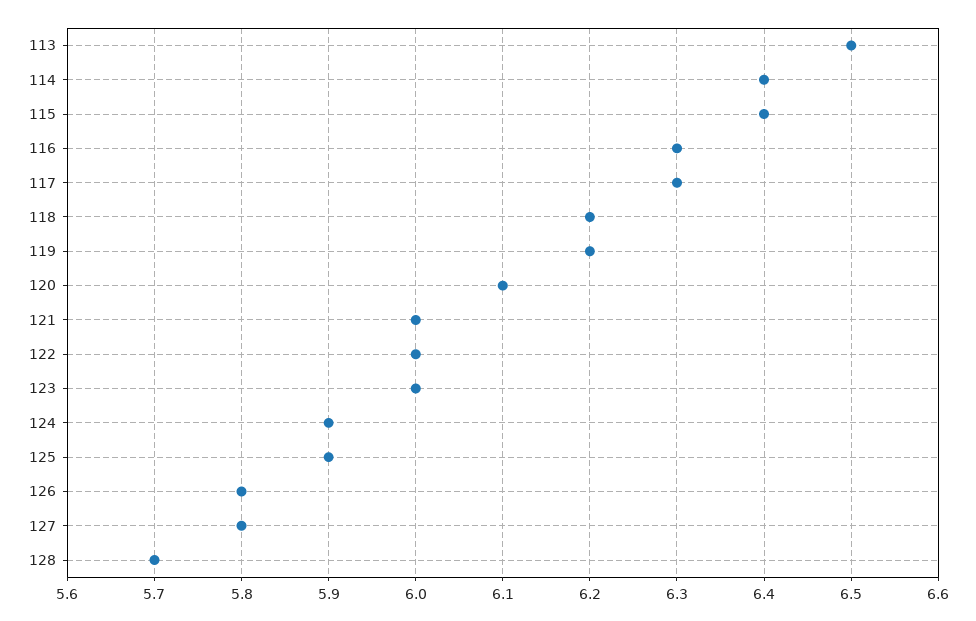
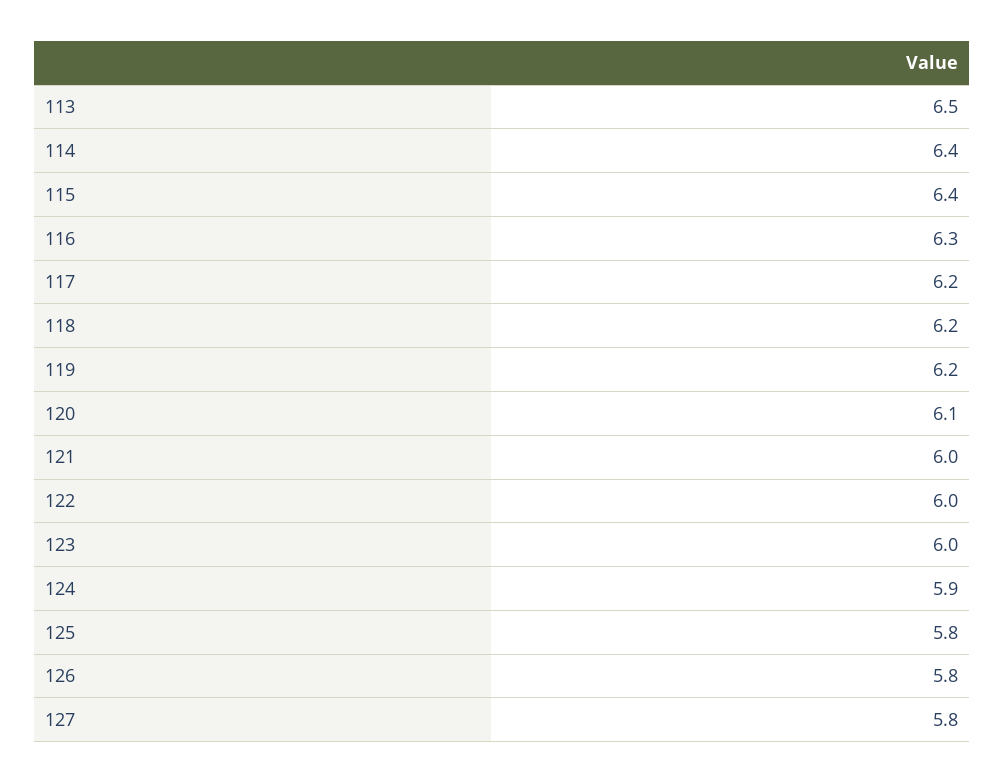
  {
    "113": 6.5,
    "114": 6.4,
    "115": 6.4,
    "116": 6.3,
-   "117": 6.3,
+   "117": 6.2,
    "118": 6.2,
    "119": 6.2,
    "120": 6.1,
    "121": 6,
    "122": 6,
    "123": 6,
    "124": 5.9,
-   "125": 5.9,
+   "125": 5.8,
    "126": 5.8,
-   "127": 5.8,
+   "127": 5.8
-   "128": 5.7
  }

